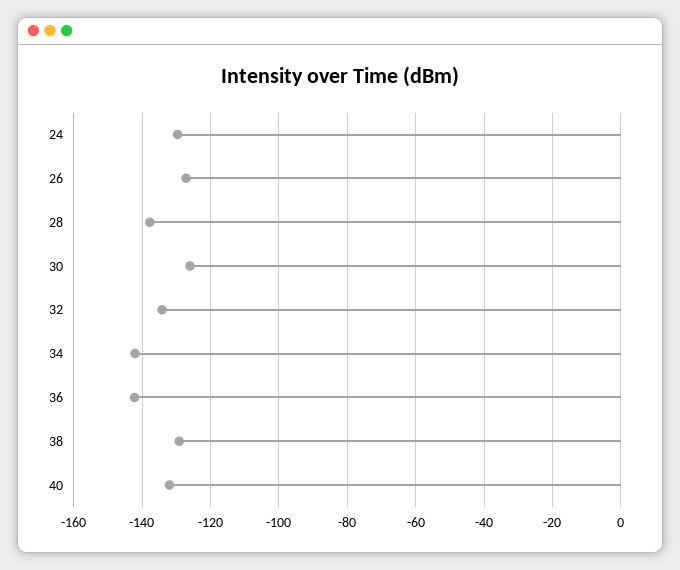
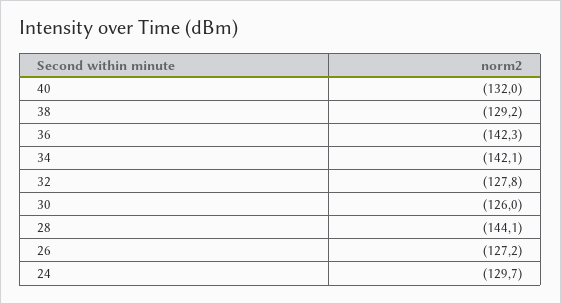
  {
    "24": -129.7,
    "26": -127.2,
-   "28": -138,
+   "28": -144.1,
    "30": -126,
-   "32": -134,
+   "32": -127.8,
    "34": -142.1,
    "36": -142.3,
    "38": -129.2,
    "40": -132
  }

